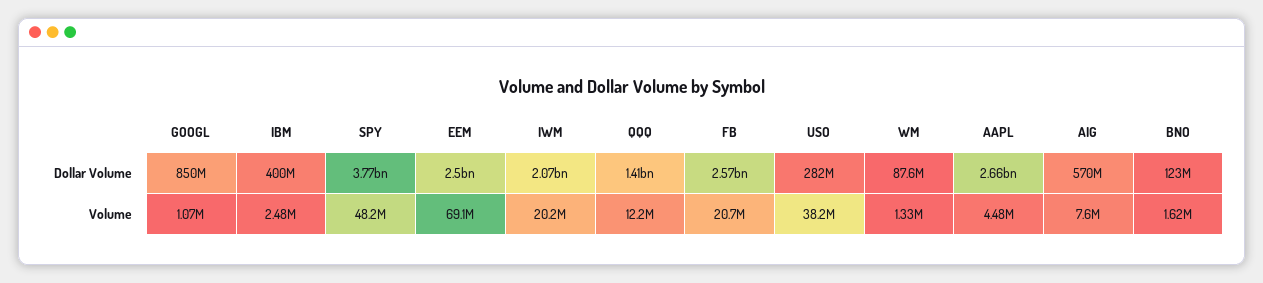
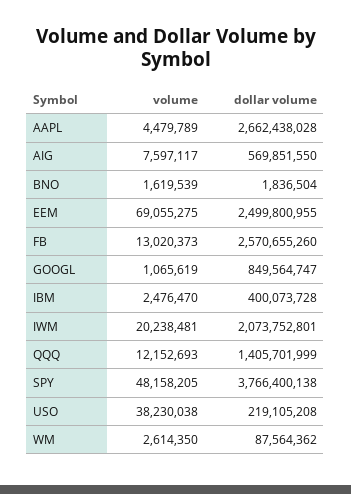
  {
    "GOOGL": {
      "Dollar Volume": 849564747,
      "Volume": 1065619
    },
    "IBM": {
      "Dollar Volume": 400073728,
      "Volume": 2476470
    },
    "SPY": {
      "Dollar Volume": 3766400138,
      "Volume": 48158205
    },
    "EEM": {
      "Dollar Volume": 2499800955,
      "Volume": 69055275
    },
    "IWM": {
      "Dollar Volume": 2073752801,
      "Volume": 20238481
    },
    "QQQ": {
      "Dollar Volume": 1405701999,
      "Volume": 12152693
    },
    "FB": {
      "Dollar Volume": 2570655260,
-     "Volume": 20700000
+     "Volume": 13020373
    },
    "USO": {
-     "Dollar Volume": 282000000,
+     "Dollar Volume": 219105208,
      "Volume": 38230038
    },
    "WM": {
      "Dollar Volume": 87564362,
-     "Volume": 1330000
+     "Volume": 2614350
    },
    "AAPL": {
      "Dollar Volume": 2662438028,
      "Volume": 4479789
    },
    "AIG": {
      "Dollar Volume": 569851550,
      "Volume": 7597117
    },
    "BNO": {
-     "Dollar Volume": 123000000,
+     "Dollar Volume": 1836504,
      "Volume": 1619539
    }
  }

